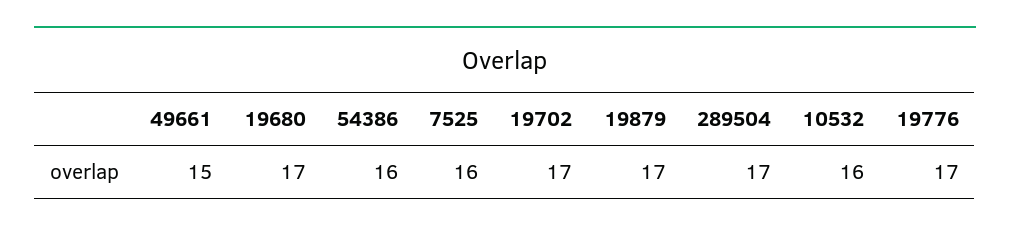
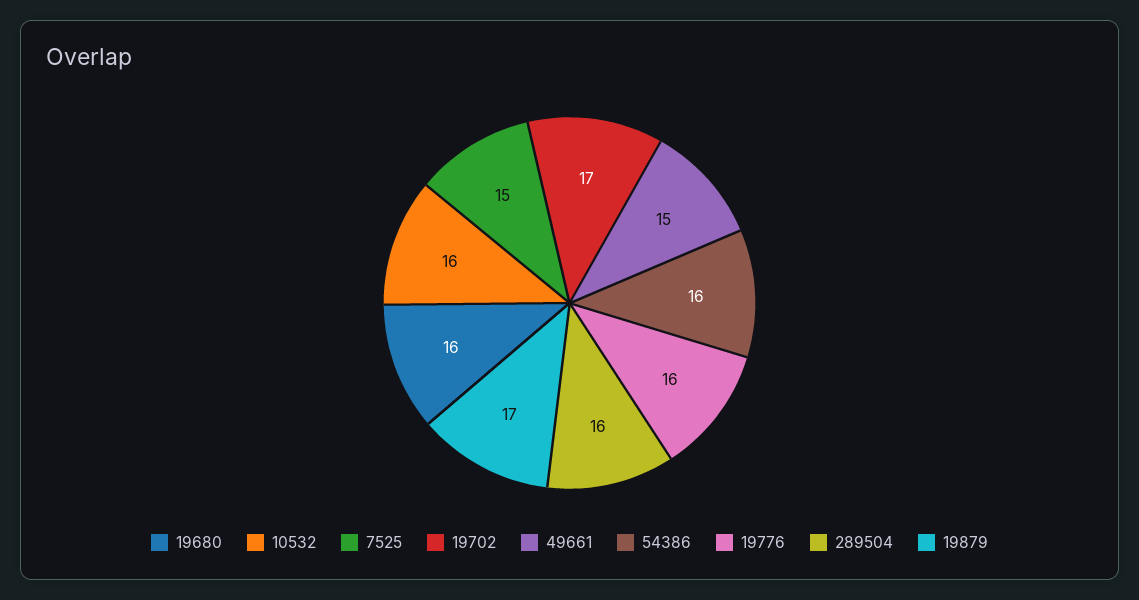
  {
    "49661": 15,
-   "19680": 17,
+   "19680": 16,
    "54386": 16,
-   "7525": 16,
+   "7525": 15,
    "19702": 17,
    "19879": 17,
-   "289504": 17,
+   "289504": 16,
    "10532": 16,
-   "19776": 17
+   "19776": 16
  }

